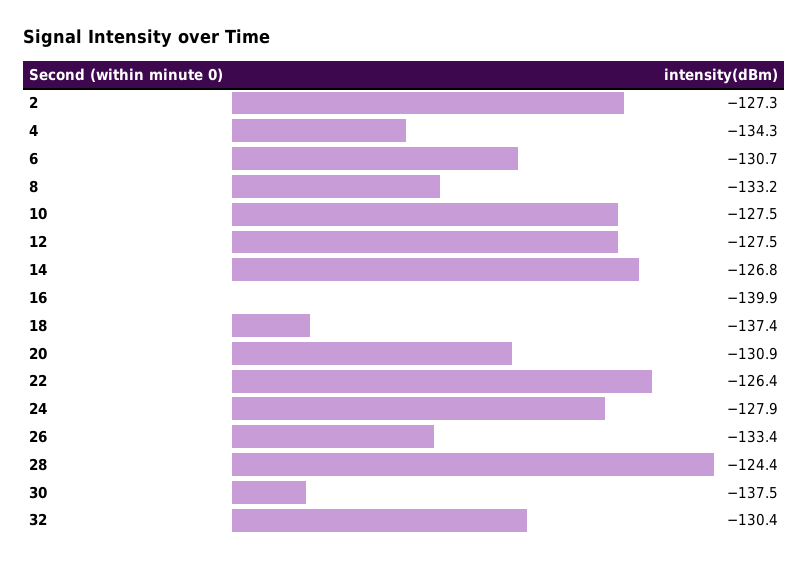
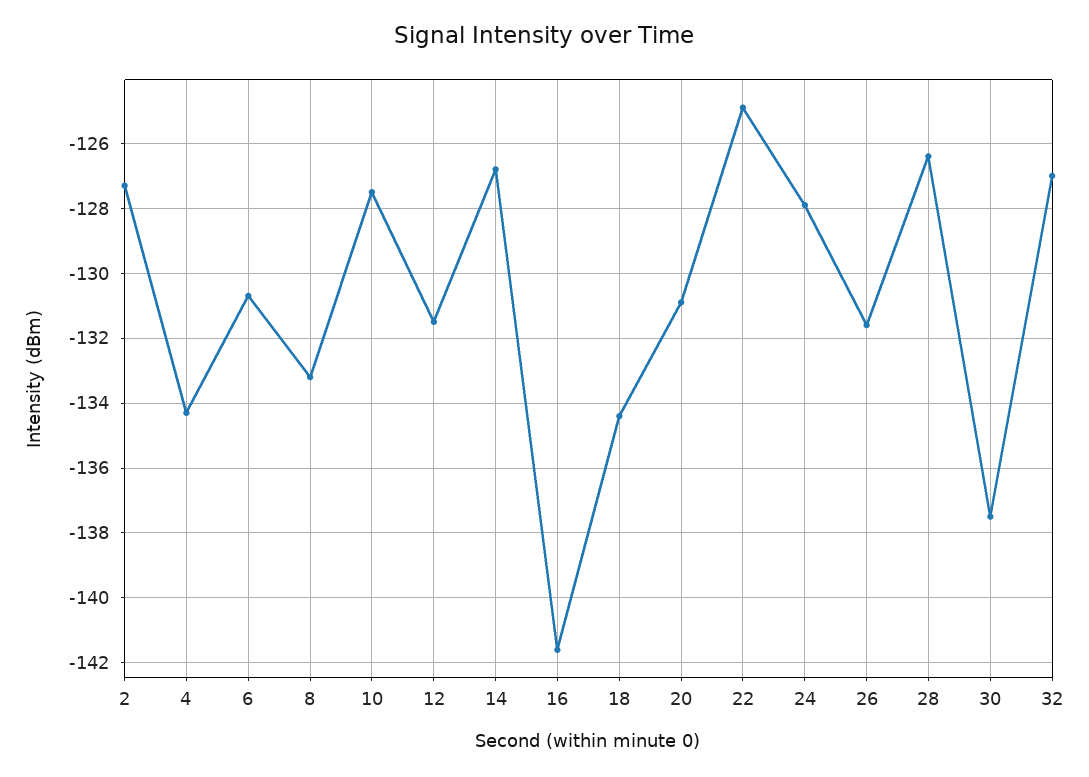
  {
    "2": -127.3,
    "4": -134.3,
    "6": -130.7,
    "8": -133.2,
    "10": -127.5,
-   "12": -127.5,
+   "12": -131.5,
    "14": -126.8,
-   "16": -139.9,
+   "16": -141.5,
-   "18": -137.4,
+   "18": -134.5,
    "20": -130.9,
-   "22": -126.4,
+   "22": -125,
    "24": -127.9,
-   "26": -133.4,
+   "26": -131.5,
-   "28": -124.4,
+   "28": -126.5,
    "30": -137.5,
-   "32": -130.4
+   "32": -127
  }

